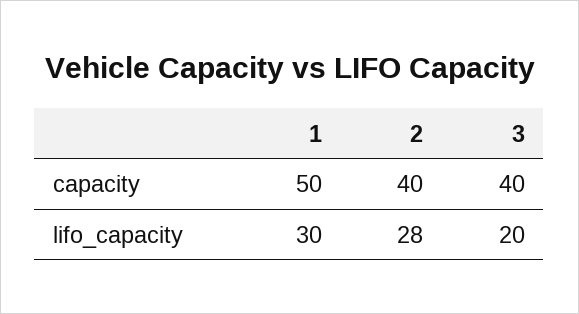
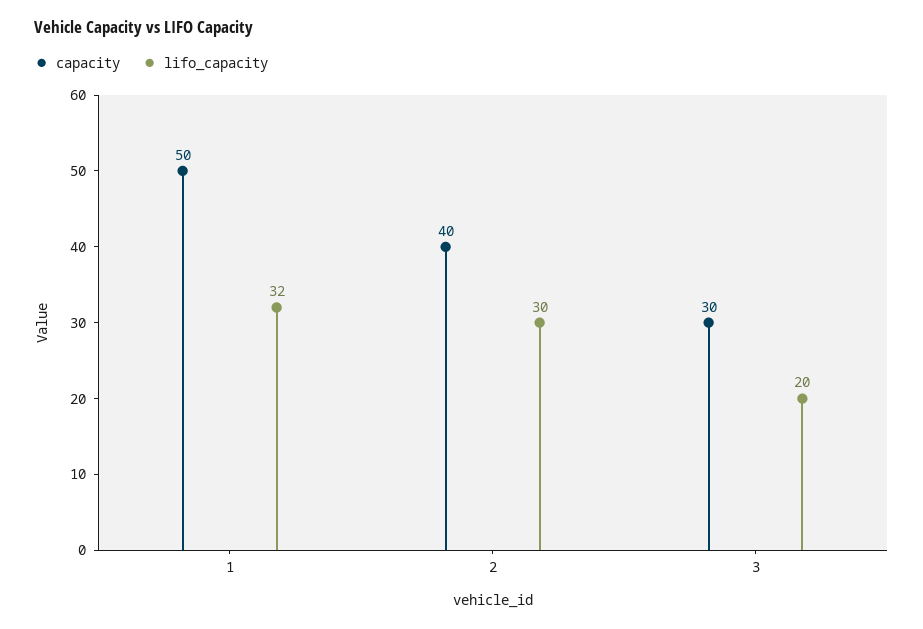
  {
    "capacity": {
      "1": 50,
      "2": 40,
-     "3": 40
+     "3": 30
    },
    "lifo_capacity": {
-     "1": 30,
+     "1": 32,
-     "2": 28,
+     "2": 30,
      "3": 20
    }
  }

